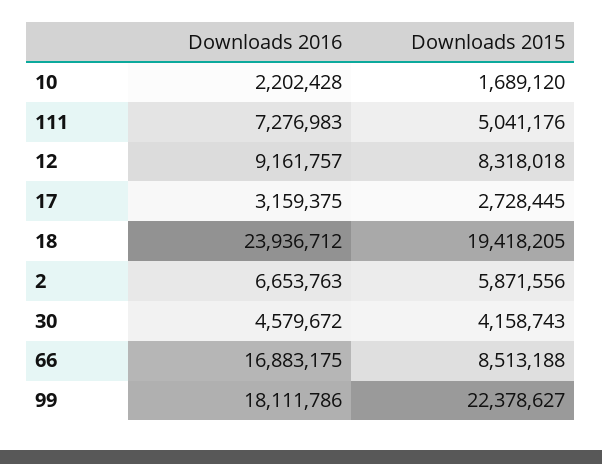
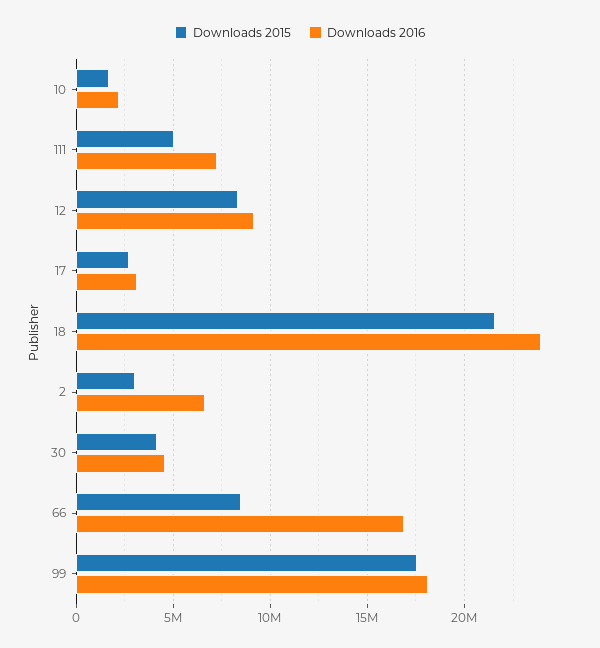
  {
    "Downloads 2016": {
      "10": 2202428,
      "111": 7276983,
      "12": 9161757,
      "17": 3159375,
      "18": 23936712,
      "2": 6653763,
      "30": 4579672,
      "66": 16883175,
      "99": 18111786
    },
    "Downloads 2015": {
      "10": 1689120,
      "111": 5041176,
      "12": 8318018,
      "17": 2728445,
-     "18": 19418205,
+     "18": 21500000,
-     "2": 5871556,
+     "2": 3000000,
      "30": 4158743,
      "66": 8513188,
-     "99": 22378627
+     "99": 17500000
    }
  }

